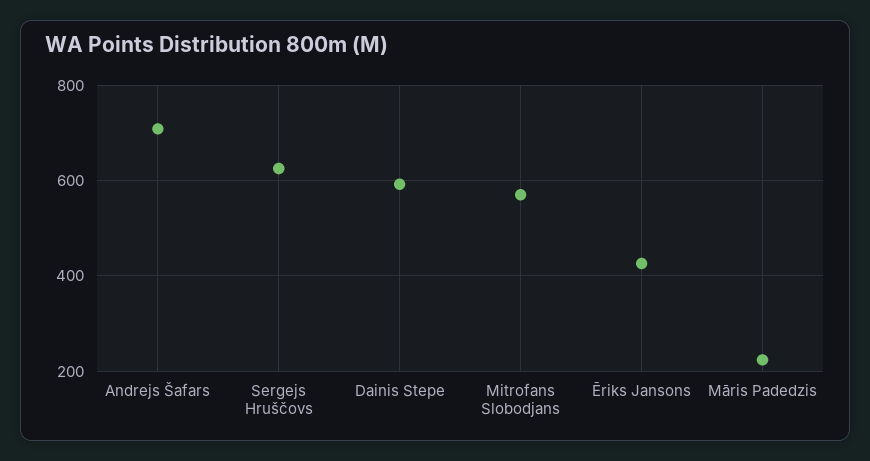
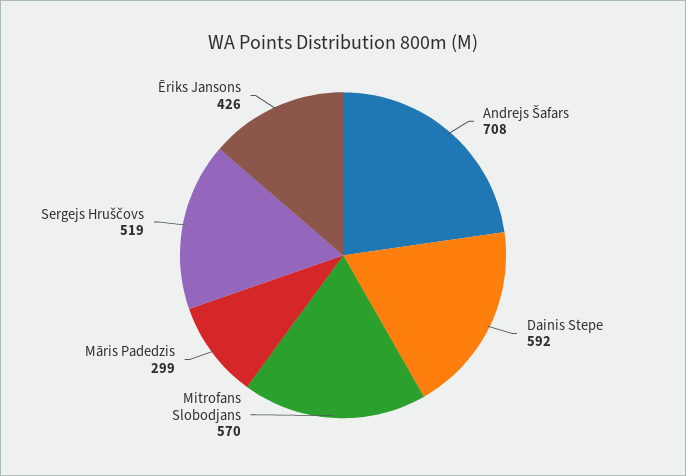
  {
    "Andrejs Šafars": 708,
-   "Sergejs Hruščovs": 620,
+   "Sergejs Hruščovs": 519,
    "Dainis Stepe": 592,
    "Mitrofans Slobodjans": 570,
    "Ēriks Jansons": 426,
-   "Māris Padedzis": 220
+   "Māris Padedzis": 299
  }

